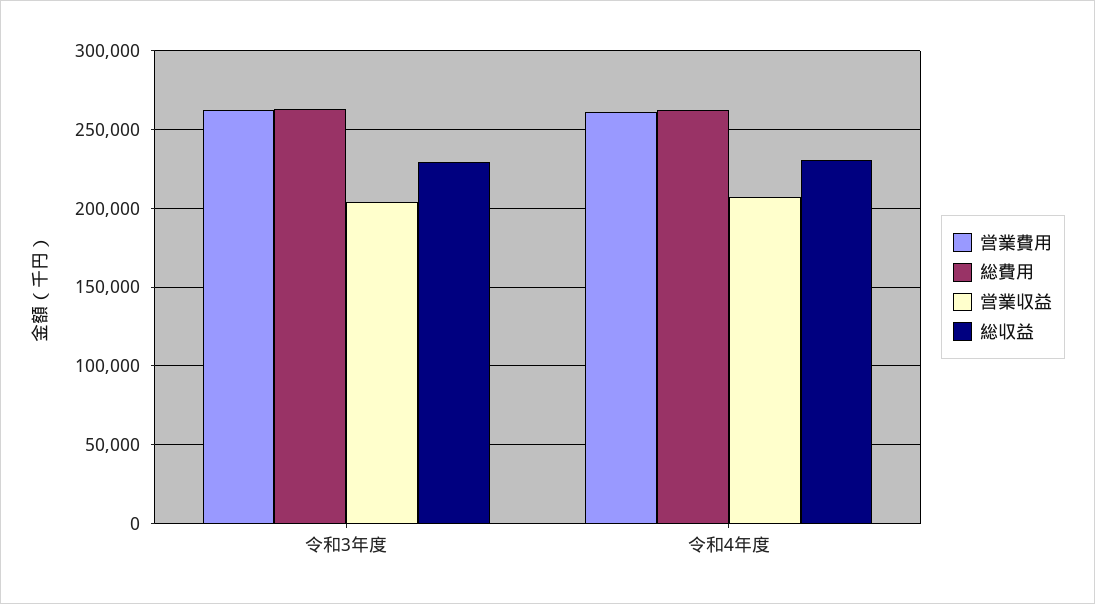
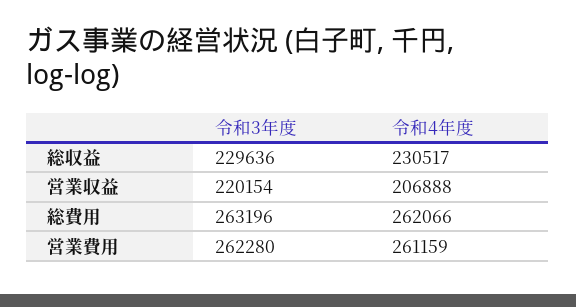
  {
    "営業費用": {
      "令和3年度": 262280,
      "令和4年度": 261159
    },
    "総費用": {
      "令和3年度": 263196,
      "令和4年度": 262066
    },
    "営業収益": {
-     "令和3年度": 205000,
+     "令和3年度": 220154,
      "令和4年度": 206888
    },
    "総収益": {
      "令和3年度": 229636,
      "令和4年度": 230517
    }
  }

